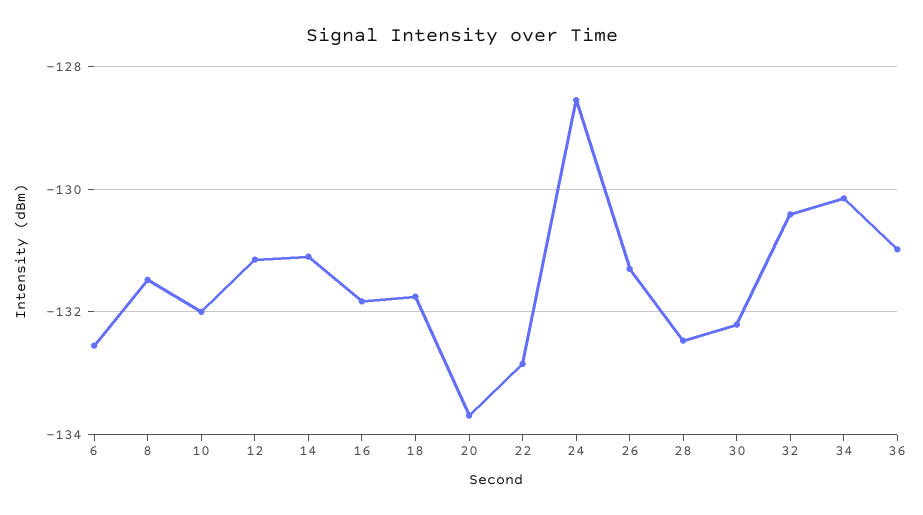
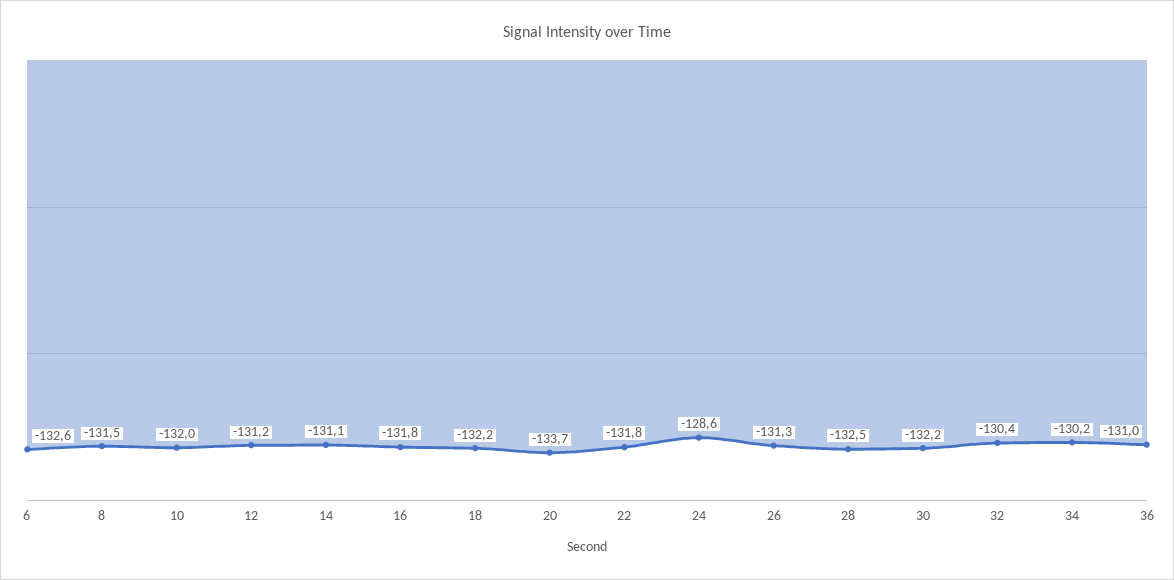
  {
    "6": -132.6,
    "8": -131.5,
    "10": -132,
    "12": -131.2,
    "14": -131.1,
    "16": -131.8,
-   "18": -131.8,
+   "18": -132.2,
    "20": -133.7,
-   "22": -132.8,
+   "22": -131.8,
    "24": -128.6,
    "26": -131.3,
    "28": -132.5,
    "30": -132.2,
    "32": -130.4,
    "34": -130.2,
    "36": -131
  }

